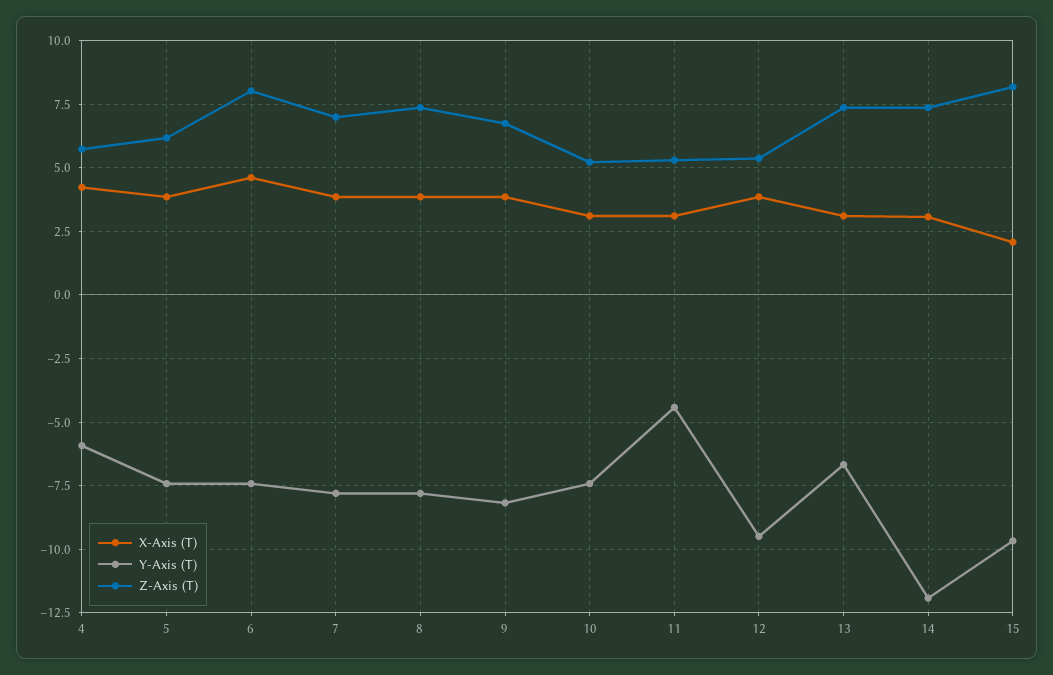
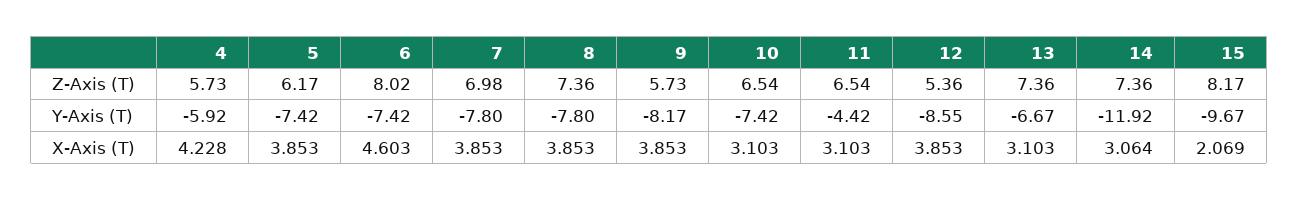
  {
    "X-Axis (T)": {
      "4": 4.228,
      "5": 3.853,
      "6": 4.603,
      "7": 3.853,
      "8": 3.853,
      "9": 3.853,
      "10": 3.103,
      "11": 3.103,
      "12": 3.853,
      "13": 3.103,
      "14": 3.064,
      "15": 2.069
    },
    "Y-Axis (T)": {
      "4": -5.92,
      "5": -7.42,
      "6": -7.42,
      "7": -7.8,
      "8": -7.8,
      "9": -8.17,
      "10": -7.42,
      "11": -4.42,
-     "12": -9.5,
+     "12": -8.55,
      "13": -6.67,
      "14": -11.92,
      "15": -9.67
    },
    "Z-Axis (T)": {
      "4": 5.73,
      "5": 6.17,
      "6": 8.02,
      "7": 6.98,
      "8": 7.36,
-     "9": 6.75,
+     "9": 5.73,
-     "10": 5.25,
+     "10": 6.54,
-     "11": 5.25,
+     "11": 6.54,
      "12": 5.36,
      "13": 7.36,
      "14": 7.36,
      "15": 8.17
    }
  }

